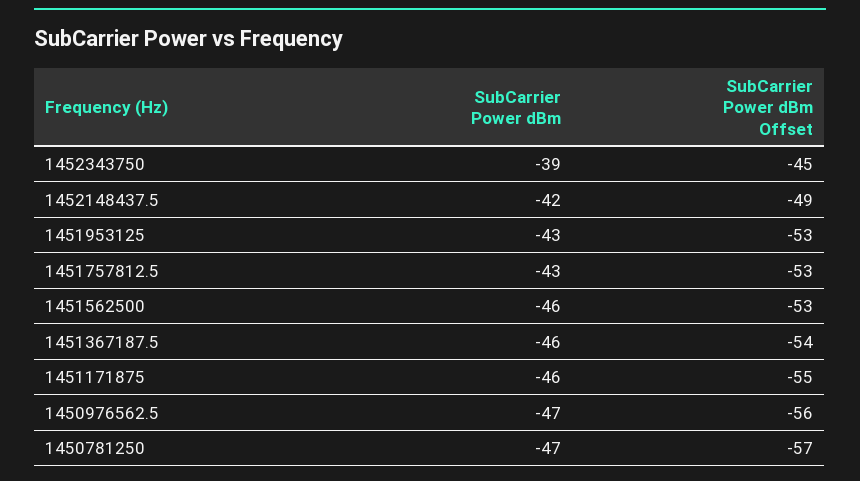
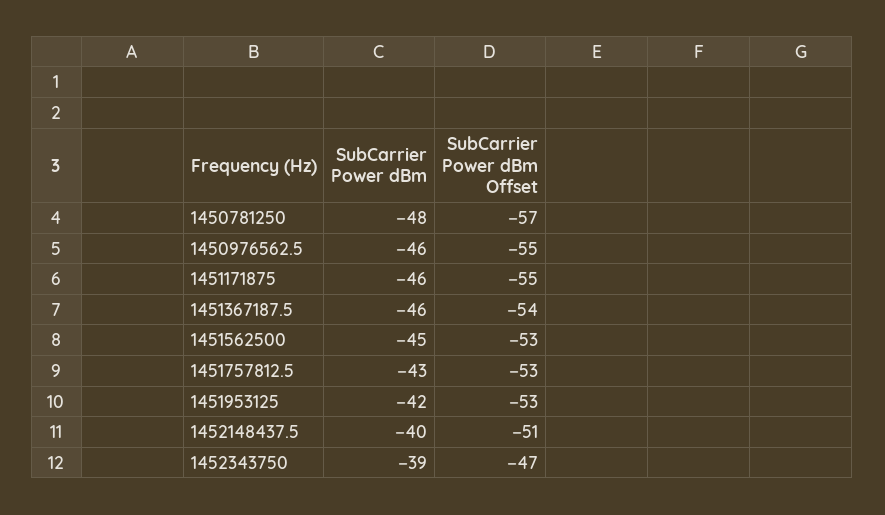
  {
    "SubCarrier Power dBm": {
      "1452343750": -39,
-     "1452148437.5": -42,
+     "1452148437.5": -40,
-     "1451953125": -43,
+     "1451953125": -42,
      "1451757812.5": -43,
-     "1451562500": -46,
+     "1451562500": -45,
      "1451367187.5": -46,
      "1451171875": -46,
-     "1450976562.5": -47,
+     "1450976562.5": -46,
-     "1450781250": -47
+     "1450781250": -48
    },
    "SubCarrier Power dBm Offset": {
-     "1452343750": -45,
+     "1452343750": -47,
-     "1452148437.5": -49,
+     "1452148437.5": -51,
      "1451953125": -53,
      "1451757812.5": -53,
      "1451562500": -53,
      "1451367187.5": -54,
      "1451171875": -55,
-     "1450976562.5": -56,
+     "1450976562.5": -55,
      "1450781250": -57
    }
  }

